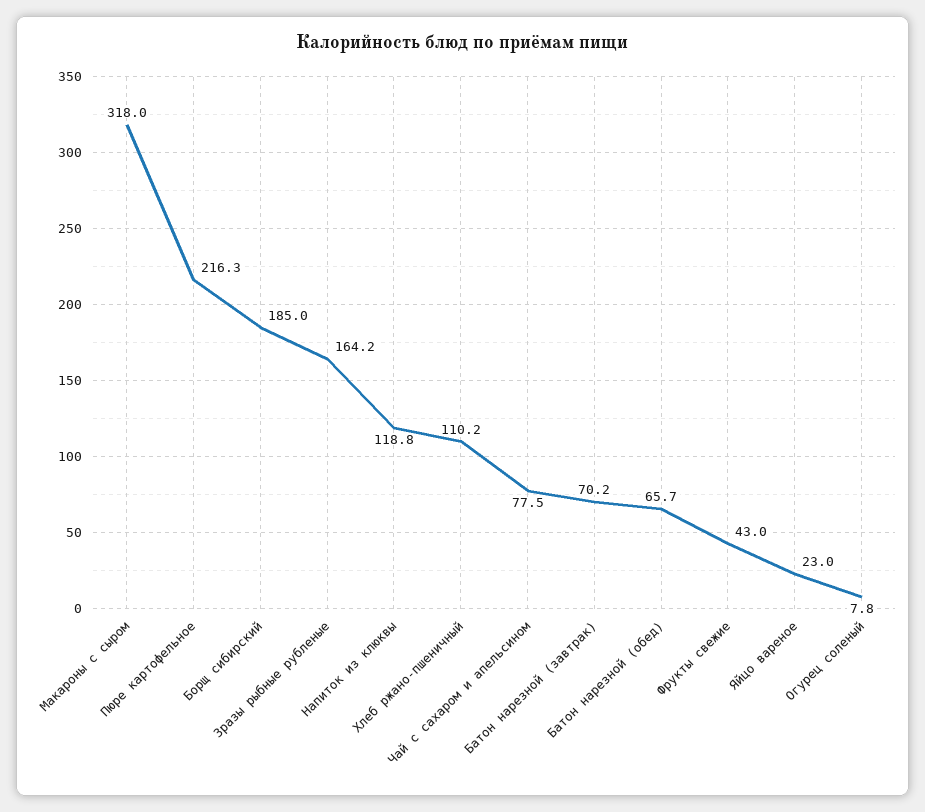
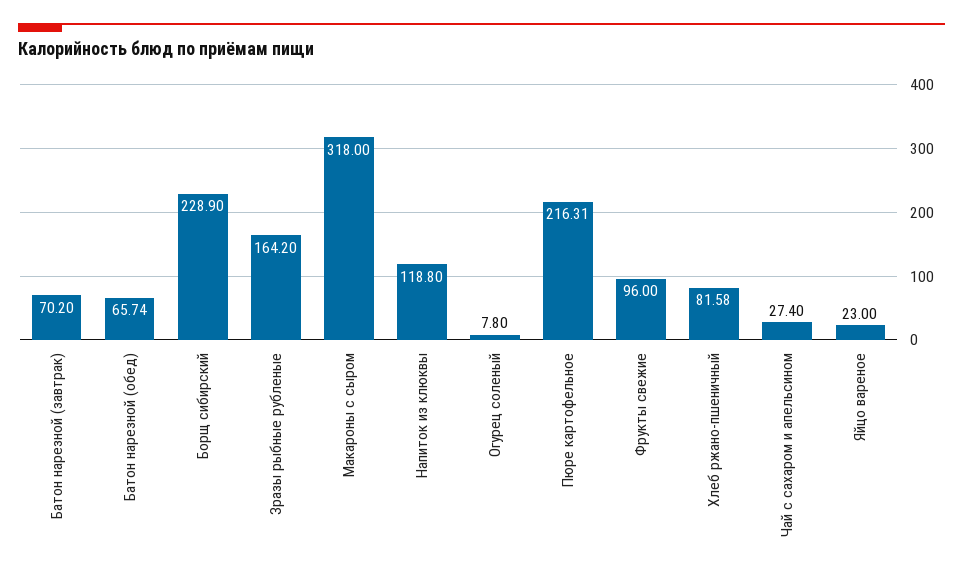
  {
    "Макароны с сыром": 318,
    "Пюре картофельное": 216.31,
-   "Борщ сибирский": 185,
+   "Борщ сибирский": 228.9,
    "Зразы рыбные рубленые": 164.2,
    "Напиток из клюквы": 118.8,
-   "Хлеб ржано-пшеничный": 110.2,
+   "Хлеб ржано-пшеничный": 81.58,
-   "Чай с сахаром и апельсином": 77.5,
+   "Чай с сахаром и апельсином": 27.4,
    "Батон нарезной (завтрак)": 70.2,
    "Батон нарезной (обед)": 65.74,
-   "Фрукты свежие": 43,
+   "Фрукты свежие": 96,
    "Яйцо вареное": 23,
    "Огурец соленый": 7.8
  }

